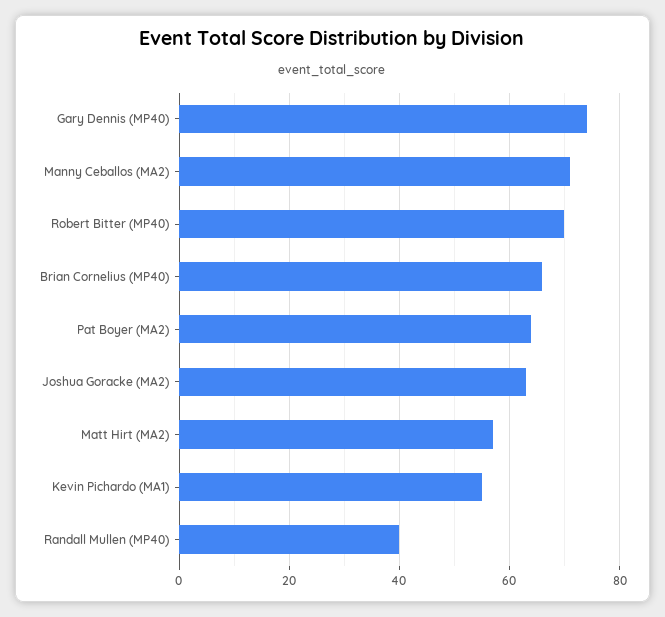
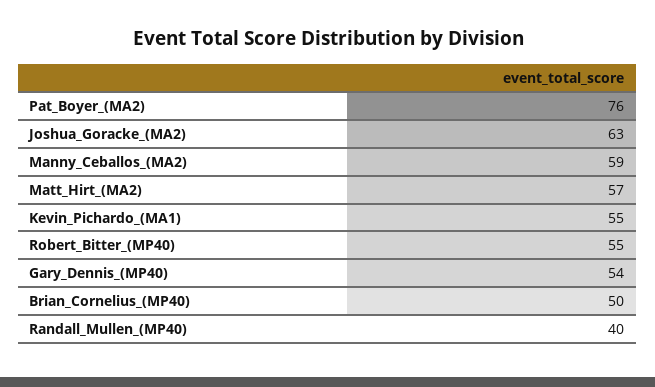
  {
-   "Gary Dennis (MP40)": 75,
+   "Gary Dennis (MP40)": 54,
-   "Manny Ceballos (MA2)": 70,
+   "Manny Ceballos (MA2)": 59,
-   "Robert Bitter (MP40)": 70,
+   "Robert Bitter (MP40)": 55,
-   "Brian Cornelius (MP40)": 65,
+   "Brian Cornelius (MP40)": 50,
-   "Pat Boyer (MA2)": 65,
+   "Pat Boyer (MA2)": 76,
    "Joshua Goracke (MA2)": 63,
    "Matt Hirt (MA2)": 57,
    "Kevin Pichardo (MA1)": 55,
    "Randall Mullen (MP40)": 40
  }

